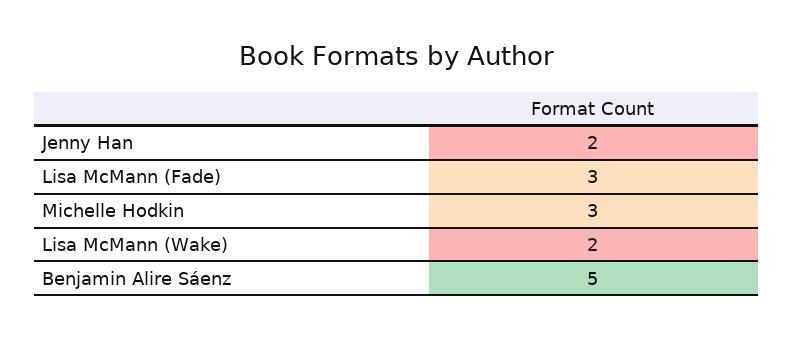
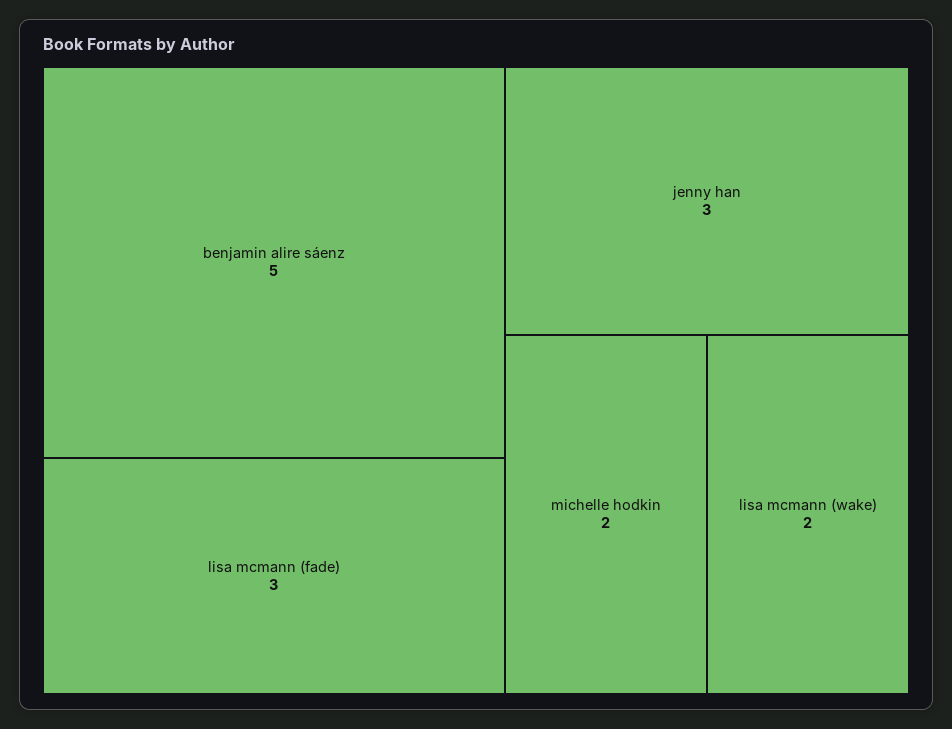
  {
-   "Jenny Han": 2,
+   "Jenny Han": 3,
    "Lisa McMann (Fade)": 3,
-   "Michelle Hodkin": 3,
+   "Michelle Hodkin": 2,
    "Lisa McMann (Wake)": 2,
    "Benjamin Alire Sáenz": 5
  }

